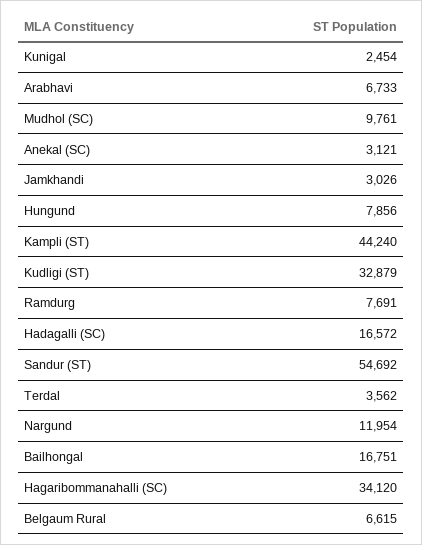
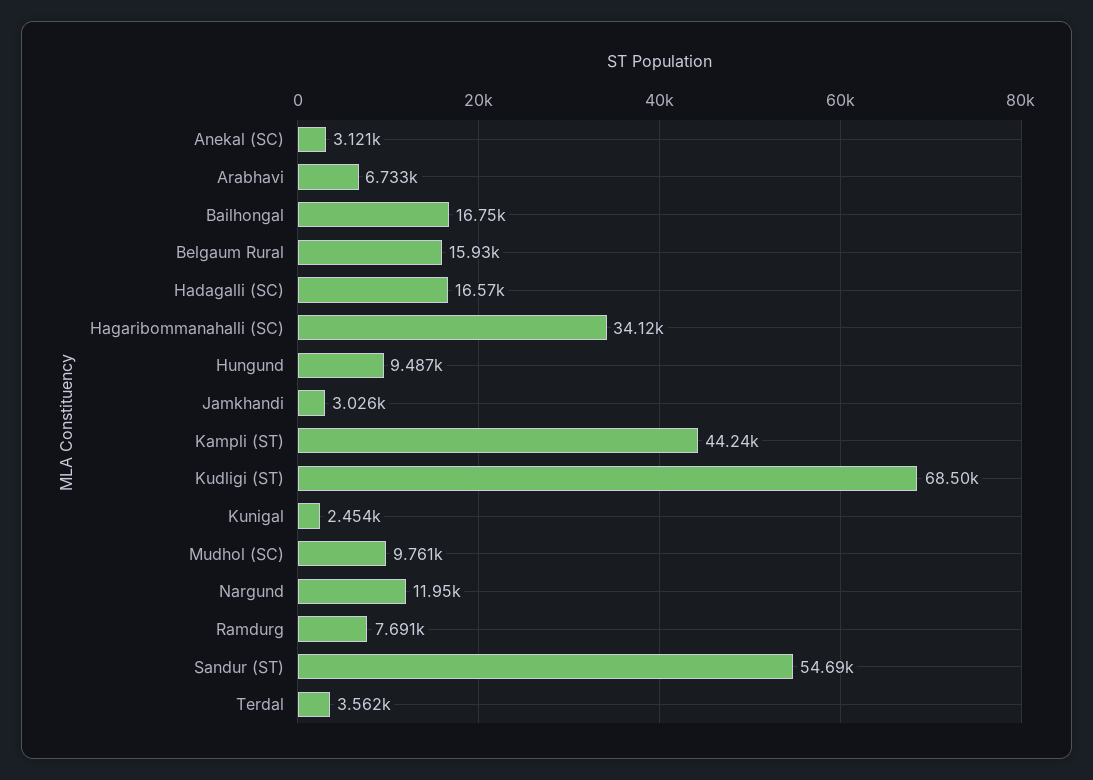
  {
    "Kunigal": 2454,
    "Arabhavi": 6733,
    "Mudhol (SC)": 9761,
    "Anekal (SC)": 3121,
    "Jamkhandi": 3026,
-   "Hungund": 7856,
+   "Hungund": 9487,
    "Kampli (ST)": 44240,
-   "Kudligi (ST)": 32879,
+   "Kudligi (ST)": 68500,
    "Ramdurg": 7691,
    "Hadagalli (SC)": 16572,
    "Sandur (ST)": 54692,
    "Terdal": 3562,
    "Nargund": 11954,
    "Bailhongal": 16751,
    "Hagaribommanahalli (SC)": 34120,
-   "Belgaum Rural": 6615
+   "Belgaum Rural": 15930
  }

